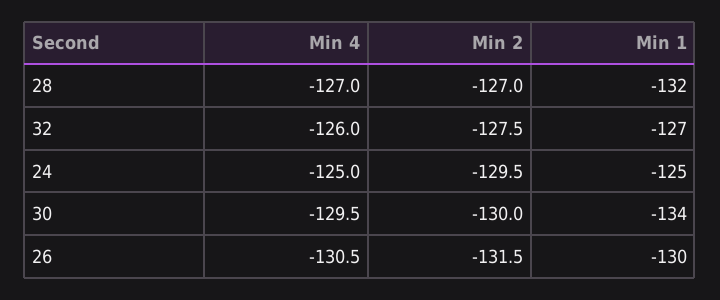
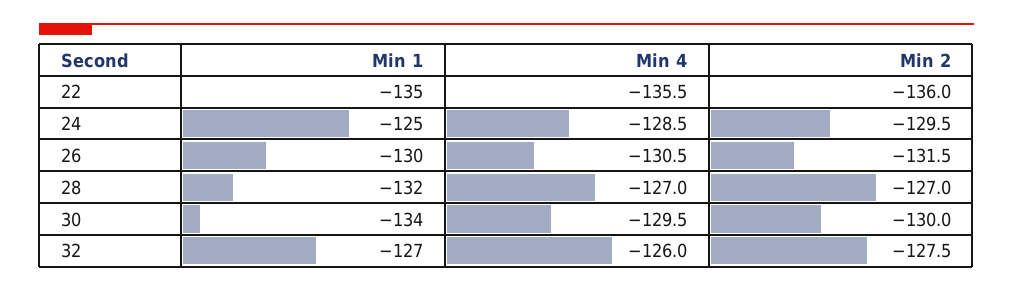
  {
    "Min 4": {
      "28": -127,
      "32": -126,
-     "24": -125,
+     "24": -128.5,
      "30": -129.5,
-     "26": -130.5
+     "26": -130.5,
+     "22": -135.5
    },
    "Min 2": {
      "28": -127,
      "32": -127.5,
      "24": -129.5,
      "30": -130,
-     "26": -131.5
+     "26": -131.5,
+     "22": -136
    },
    "Min 1": {
      "28": -132,
      "32": -127,
      "24": -125,
      "30": -134,
-     "26": -130
+     "26": -130,
+     "22": -135
    }
  }

